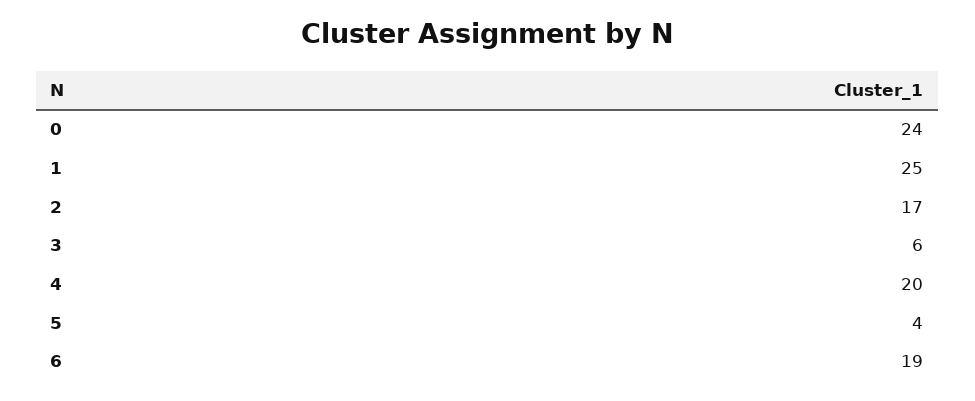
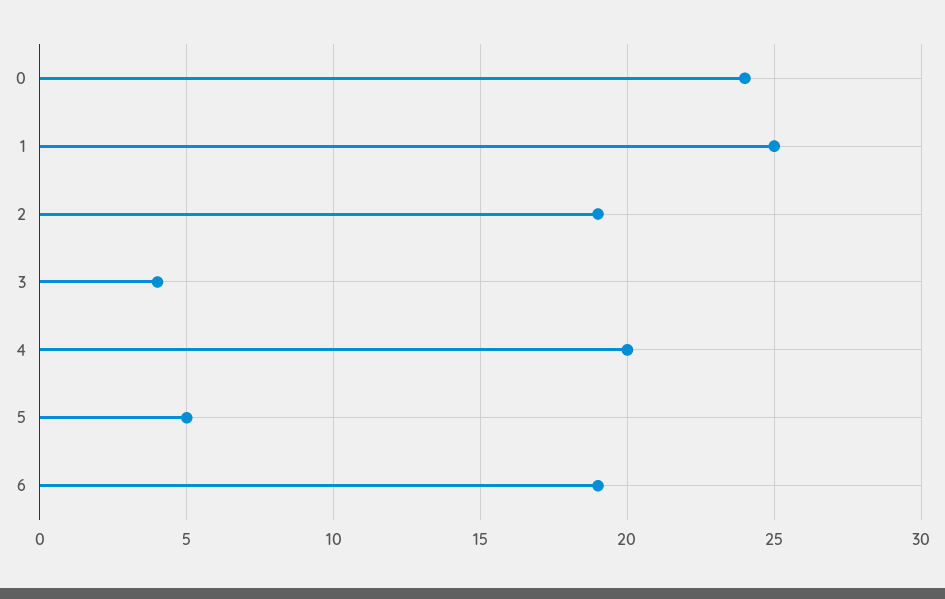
  {
    "0": 24,
    "1": 25,
-   "2": 17,
+   "2": 19,
-   "3": 6,
+   "3": 4,
    "4": 20,
-   "5": 4,
+   "5": 5,
    "6": 19
  }

